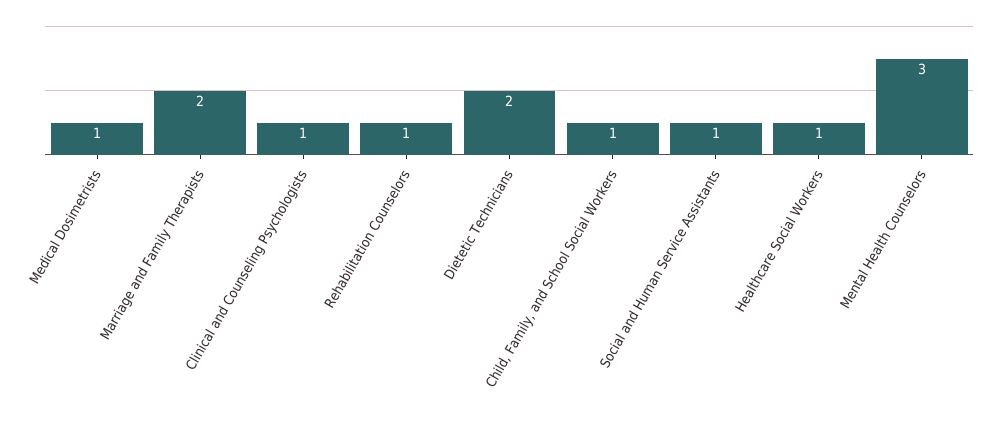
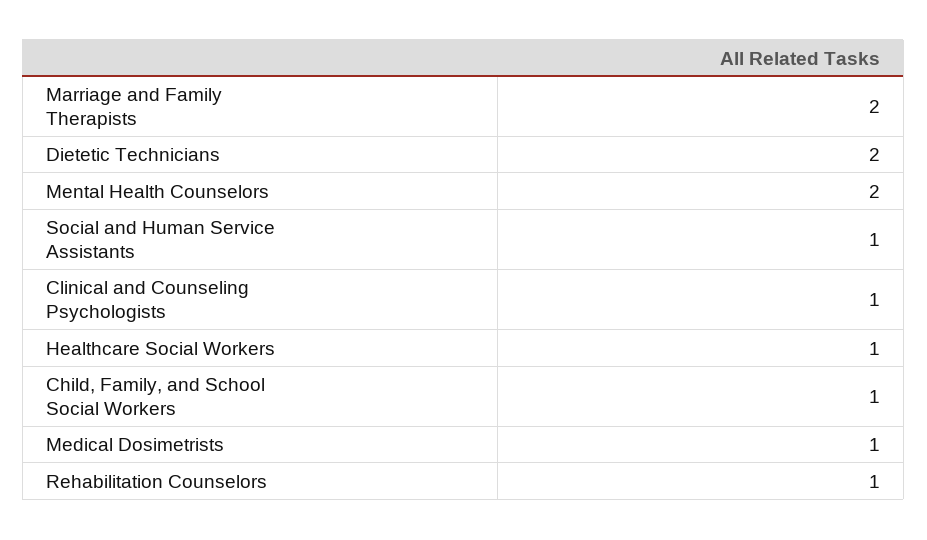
  {
    "Medical Dosimetrists": 1,
    "Marriage and Family Therapists": 2,
    "Clinical and Counseling Psychologists": 1,
    "Rehabilitation Counselors": 1,
    "Dietetic Technicians": 2,
    "Child, Family, and School Social Workers": 1,
    "Social and Human Service Assistants": 1,
    "Healthcare Social Workers": 1,
-   "Mental Health Counselors": 3
+   "Mental Health Counselors": 2
  }

